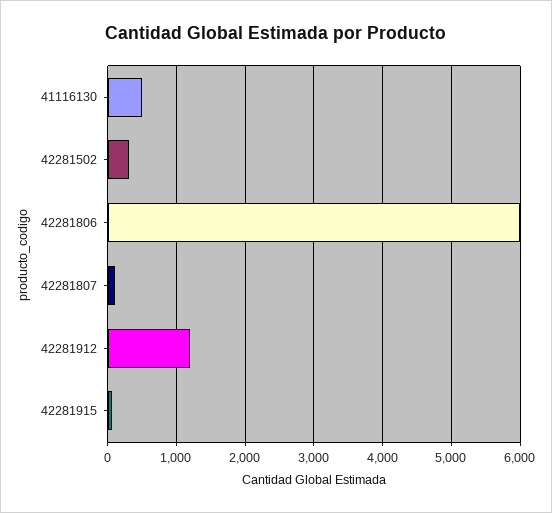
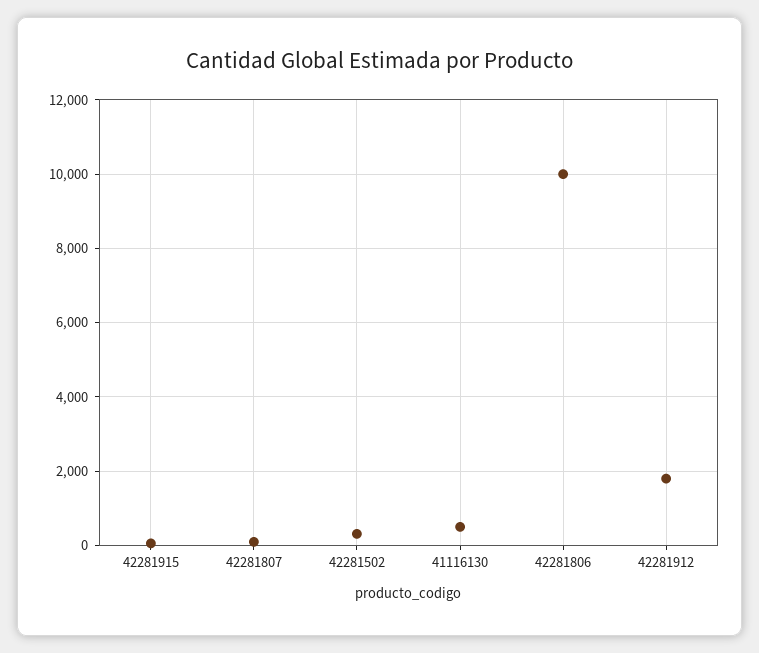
  {
    "41116130": 500,
    "42281502": 300,
-   "42281806": 6000,
+   "42281806": 10000,
    "42281807": 100,
-   "42281912": 1200,
+   "42281912": 1800,
    "42281915": 100
  }

